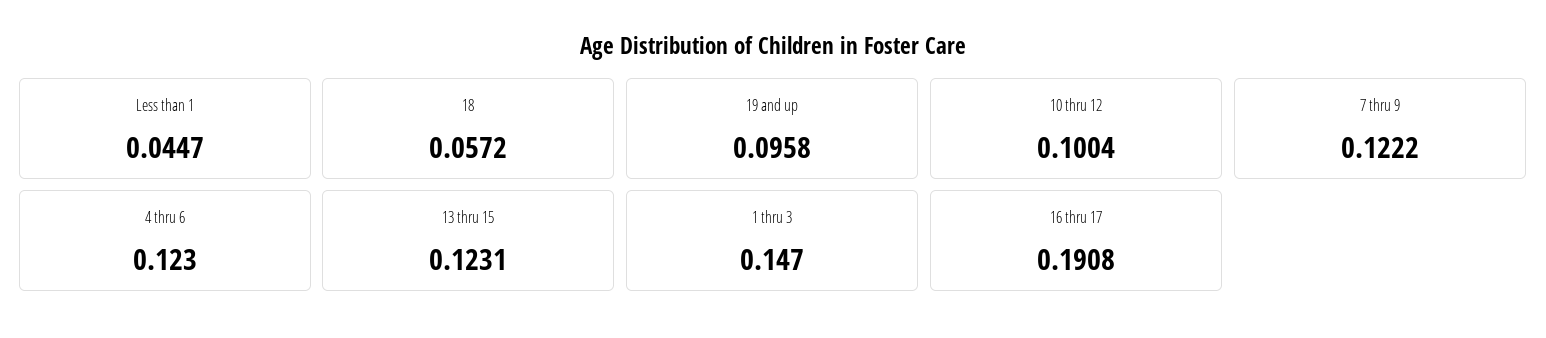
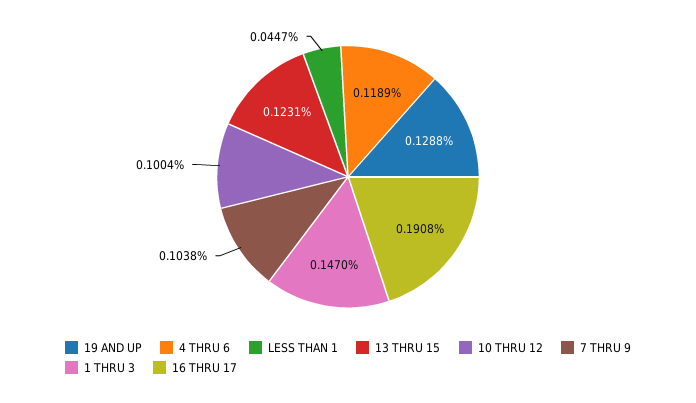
  {
    "Less than 1": 0.0447,
-   "18": 0.0572,
-   "19 and up": 0.0958,
+   "19 and up": 0.1288,
    "10 thru 12": 0.1004,
-   "7 thru 9": 0.1222,
+   "7 thru 9": 0.1038,
-   "4 thru 6": 0.123,
+   "4 thru 6": 0.1189,
    "13 thru 15": 0.1231,
    "1 thru 3": 0.147,
    "16 thru 17": 0.1908
  }

